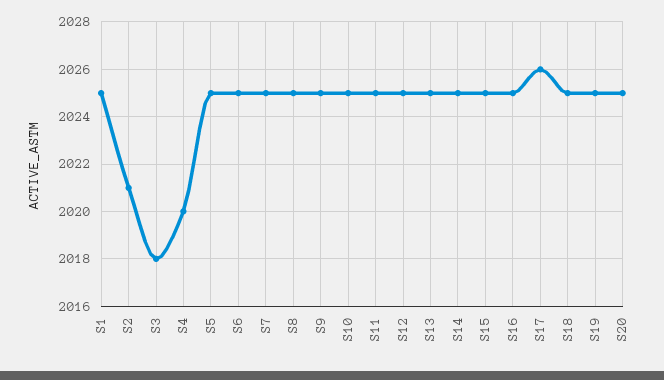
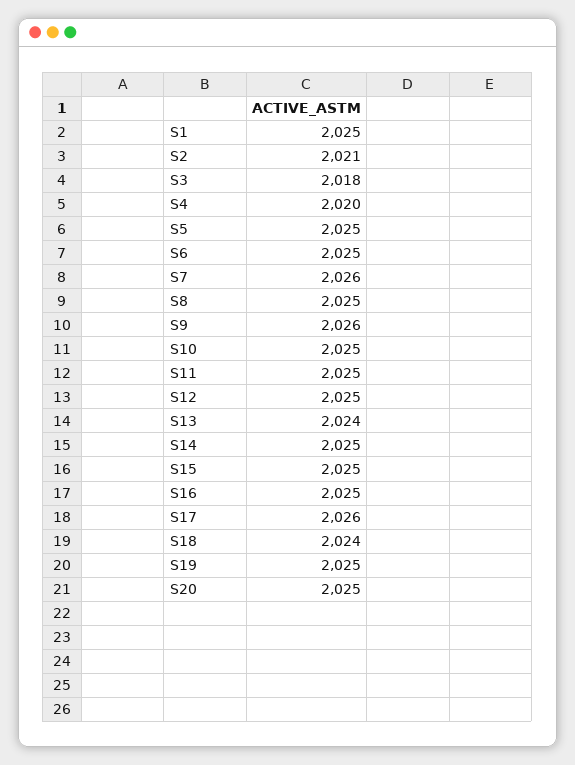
  {
    "S1": 2025,
    "S2": 2021,
    "S3": 2018,
    "S4": 2020,
    "S5": 2025,
    "S6": 2025,
-   "S7": 2025,
+   "S7": 2026,
    "S8": 2025,
-   "S9": 2025,
+   "S9": 2026,
    "S10": 2025,
    "S11": 2025,
    "S12": 2025,
-   "S13": 2025,
+   "S13": 2024,
    "S14": 2025,
    "S15": 2025,
    "S16": 2025,
    "S17": 2026,
-   "S18": 2025,
+   "S18": 2024,
    "S19": 2025,
    "S20": 2025
  }

